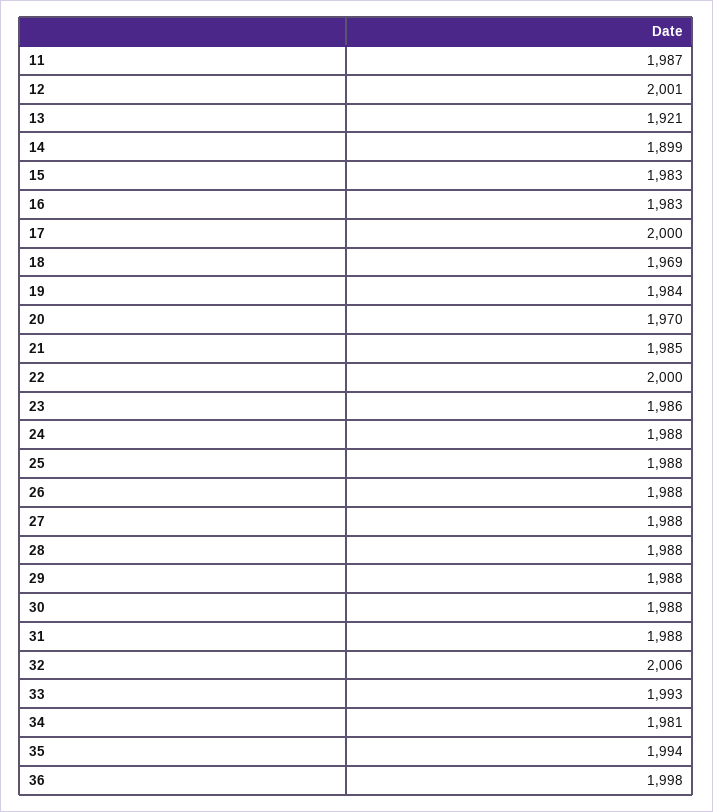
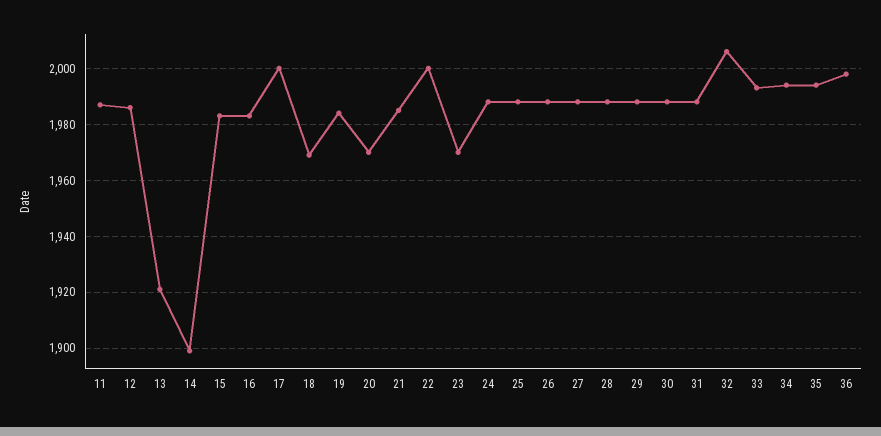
  {
    "11": 1987,
-   "12": 2001,
+   "12": 1985,
    "13": 1921,
    "14": 1899,
    "15": 1983,
    "16": 1983,
    "17": 2000,
    "18": 1969,
    "19": 1984,
    "20": 1970,
    "21": 1985,
    "22": 2000,
-   "23": 1986,
+   "23": 1970,
    "24": 1988,
    "25": 1988,
    "26": 1988,
    "27": 1988,
    "28": 1988,
    "29": 1988,
    "30": 1988,
    "31": 1988,
    "32": 2006,
    "33": 1993,
-   "34": 1981,
+   "34": 1995,
    "35": 1994,
    "36": 1998
  }

